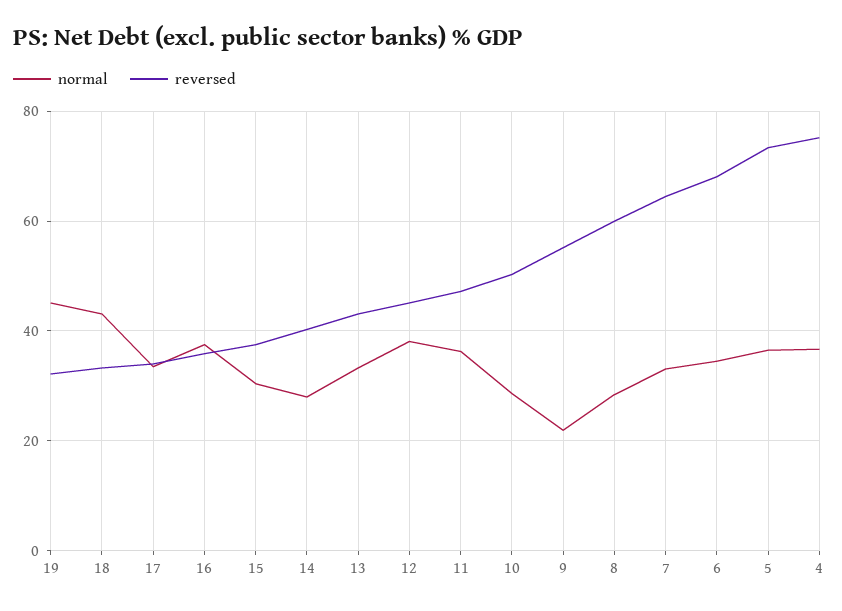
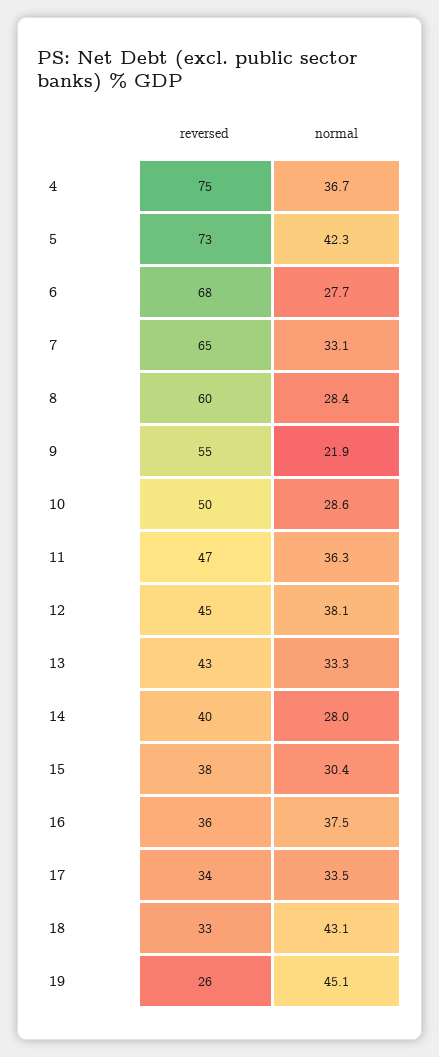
  {
    "normal": {
      "19": 45.1,
      "18": 43.1,
      "17": 33.5,
      "16": 37.5,
      "15": 30.4,
      "14": 28,
      "13": 33.3,
      "12": 38.1,
      "11": 36.3,
      "10": 28.6,
      "9": 21.9,
      "8": 28.4,
      "7": 33.1,
-     "6": 34,
+     "6": 27.7,
-     "5": 36,
+     "5": 42.3,
      "4": 36.7
    },
    "reversed": {
-     "19": 32,
+     "19": 26,
      "18": 33,
      "17": 34,
      "16": 36,
      "15": 38,
      "14": 40,
      "13": 43,
      "12": 45,
      "11": 47,
      "10": 50,
      "9": 55,
      "8": 60,
      "7": 65,
      "6": 68,
      "5": 73,
      "4": 75
    }
  }

